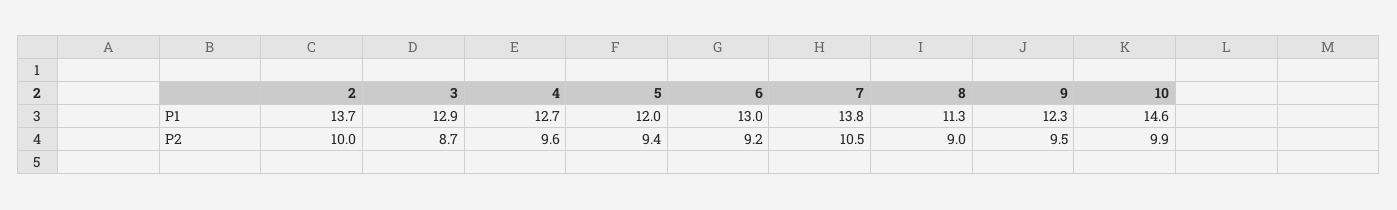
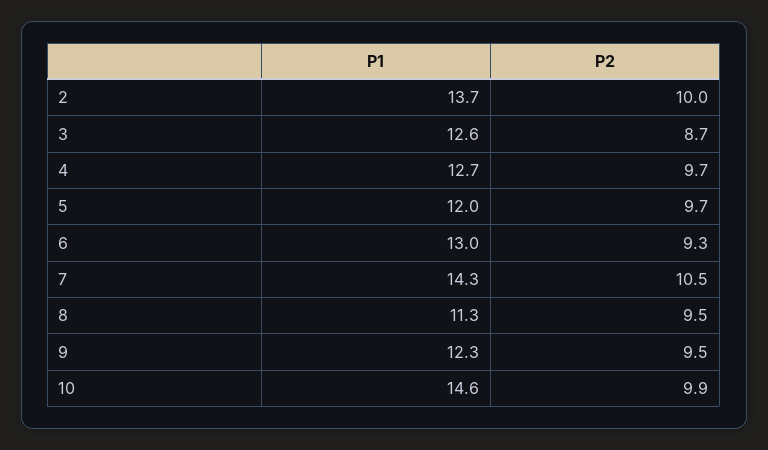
  {
    "2": {
      "P1": 13.7,
      "P2": 10
    },
    "3": {
-     "P1": 12.9,
+     "P1": 12.6,
      "P2": 8.7
    },
    "4": {
      "P1": 12.7,
-     "P2": 9.6
+     "P2": 9.7
    },
    "5": {
      "P1": 12,
-     "P2": 9.4
+     "P2": 9.7
    },
    "6": {
      "P1": 13,
-     "P2": 9.2
+     "P2": 9.3
    },
    "7": {
-     "P1": 13.8,
+     "P1": 14.3,
      "P2": 10.5
    },
    "8": {
      "P1": 11.3,
-     "P2": 9
+     "P2": 9.5
    },
    "9": {
      "P1": 12.3,
      "P2": 9.5
    },
    "10": {
      "P1": 14.6,
      "P2": 9.9
    }
  }

